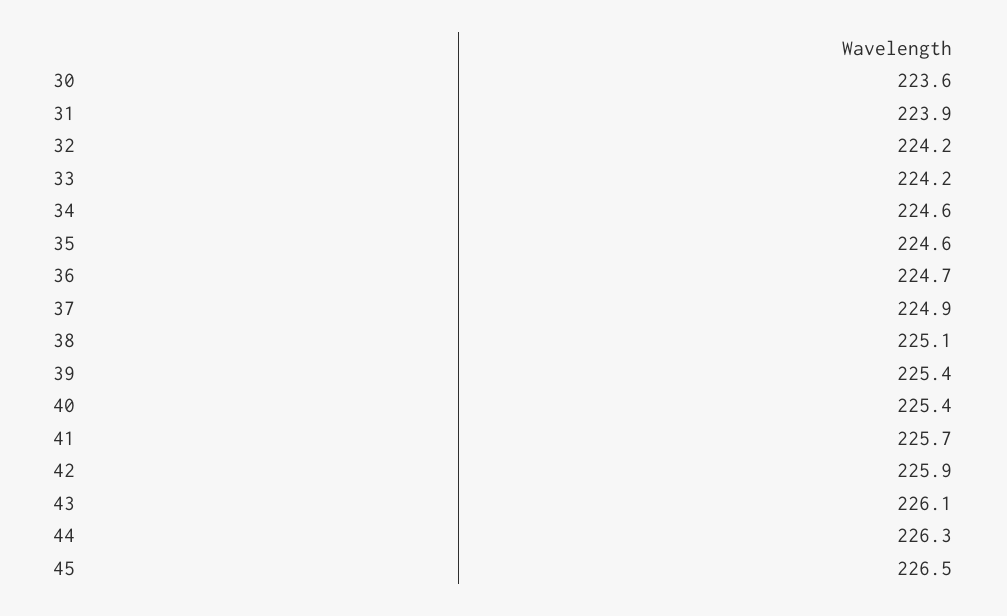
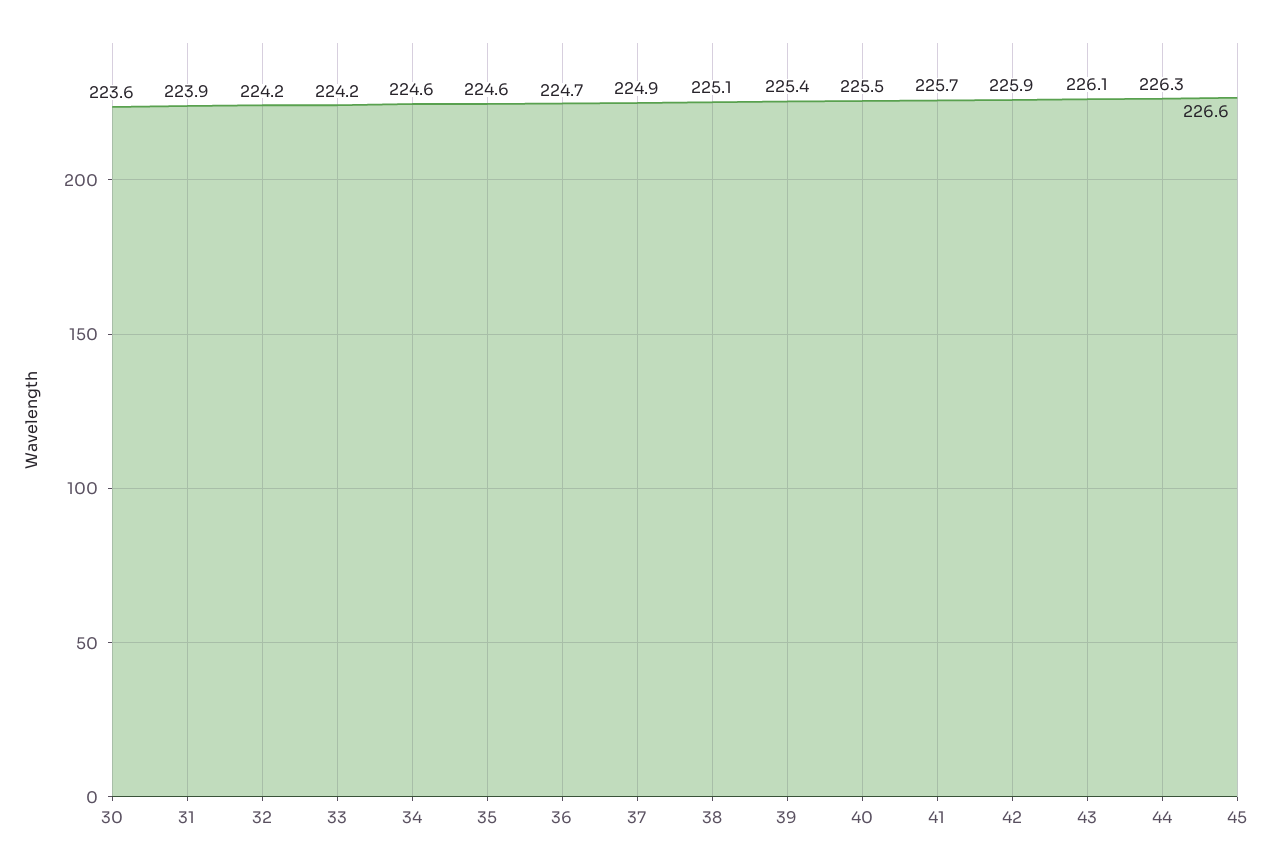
  {
    "30": 223.6,
    "31": 223.9,
    "32": 224.2,
    "33": 224.2,
    "34": 224.6,
    "35": 224.6,
    "36": 224.7,
    "37": 224.9,
    "38": 225.1,
    "39": 225.4,
-   "40": 225.4,
+   "40": 225.5,
    "41": 225.7,
    "42": 225.9,
    "43": 226.1,
    "44": 226.3,
-   "45": 226.5
+   "45": 226.6
  }

